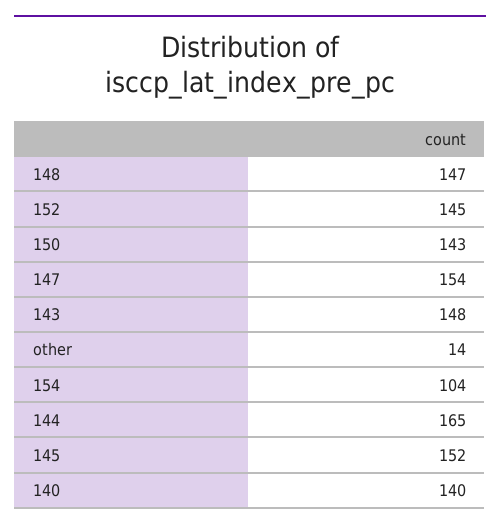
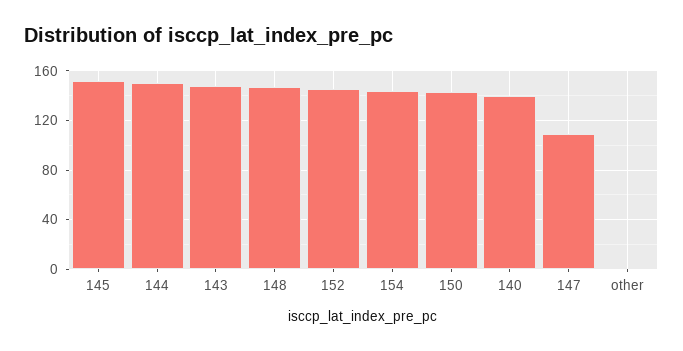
  {
    "148": 147,
    "152": 145,
    "150": 143,
-   "147": 154,
+   "147": 110,
    "143": 148,
-   "other": 14,
+   "other": 0,
-   "154": 104,
+   "154": 145,
-   "144": 165,
+   "144": 150,
    "145": 152,
    "140": 140
  }

